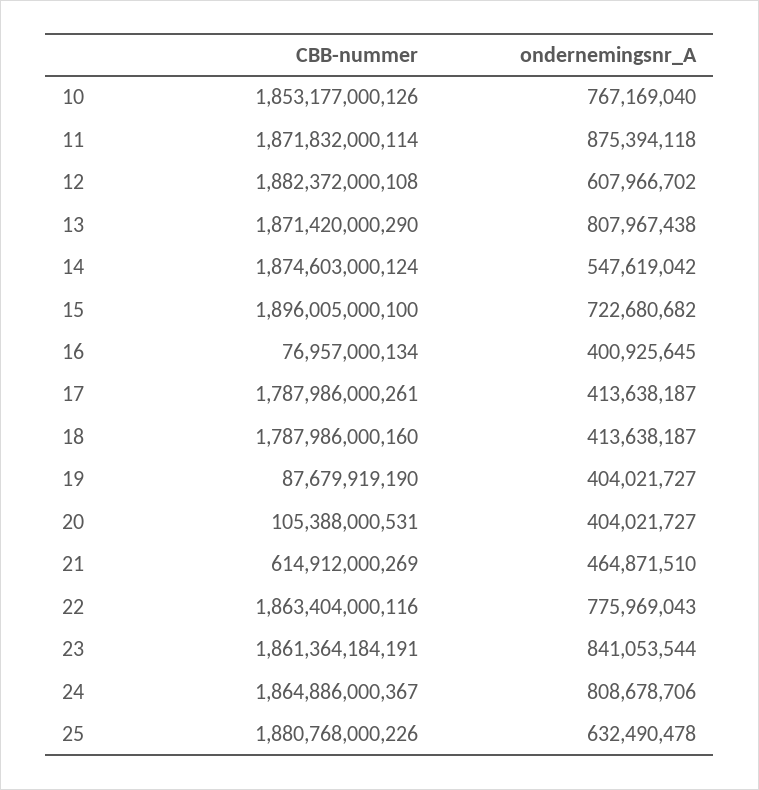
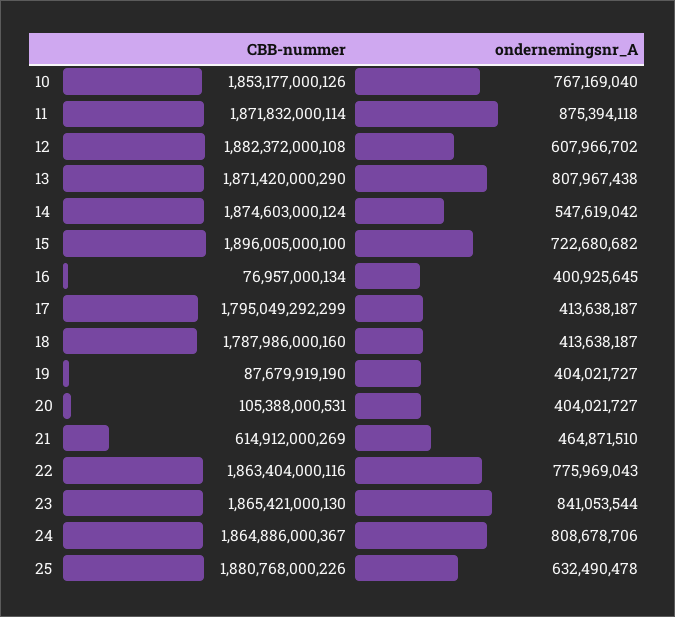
  {
    "CBB-nummer": {
      "10": 1853177000126,
      "11": 1871832000114,
      "12": 1882372000108,
      "13": 1871420000290,
      "14": 1874603000124,
      "15": 1896005000100,
      "16": 76957000134,
-     "17": 1787986000261,
+     "17": 1795049292299,
      "18": 1787986000160,
      "19": 87679919190,
      "20": 105388000531,
      "21": 614912000269,
      "22": 1863404000116,
-     "23": 1861364184191,
+     "23": 1865421000130,
      "24": 1864886000367,
      "25": 1880768000226
    },
    "ondernemingsnr_A": {
      "10": 767169040,
      "11": 875394118,
      "12": 607966702,
      "13": 807967438,
      "14": 547619042,
      "15": 722680682,
      "16": 400925645,
      "17": 413638187,
      "18": 413638187,
      "19": 404021727,
      "20": 404021727,
      "21": 464871510,
      "22": 775969043,
      "23": 841053544,
      "24": 808678706,
      "25": 632490478
    }
  }

